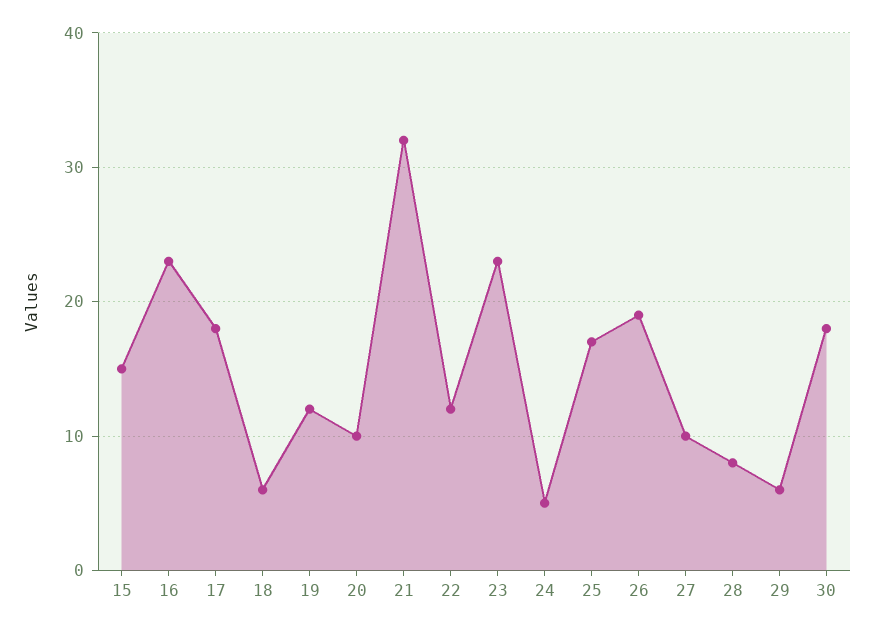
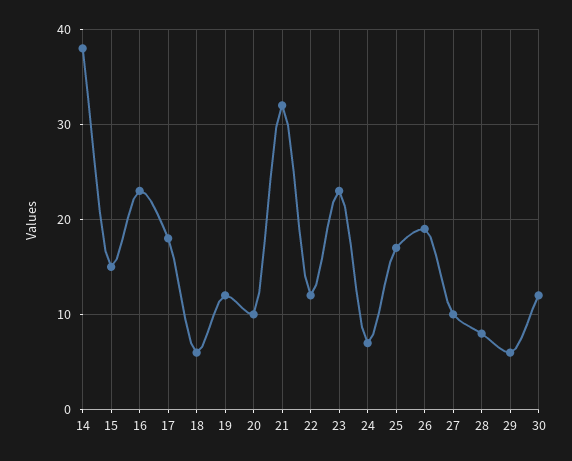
  {
    "15": 15,
    "16": 23,
    "17": 18,
    "18": 6,
    "19": 12,
    "20": 10,
    "21": 32,
    "22": 12,
    "23": 23,
-   "24": 5,
+   "24": 7,
    "25": 17,
    "26": 19,
    "27": 10,
    "28": 8,
    "29": 6,
-   "30": 18
+   "30": 12,
+   "14": 38
  }

